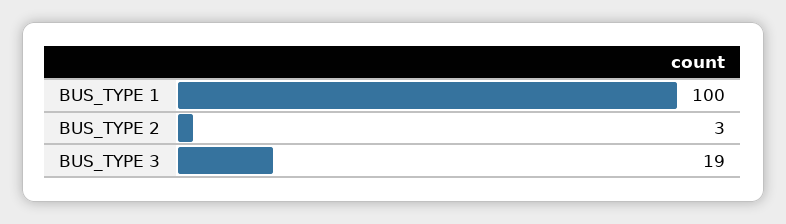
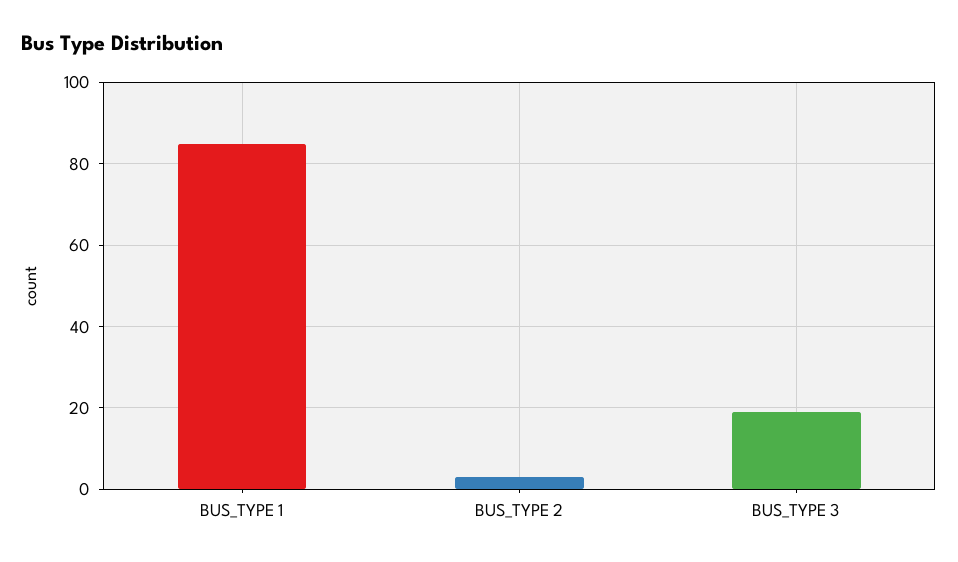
  {
-   "BUS_TYPE 1": 100,
+   "BUS_TYPE 1": 85,
    "BUS_TYPE 2": 3,
    "BUS_TYPE 3": 19
  }

